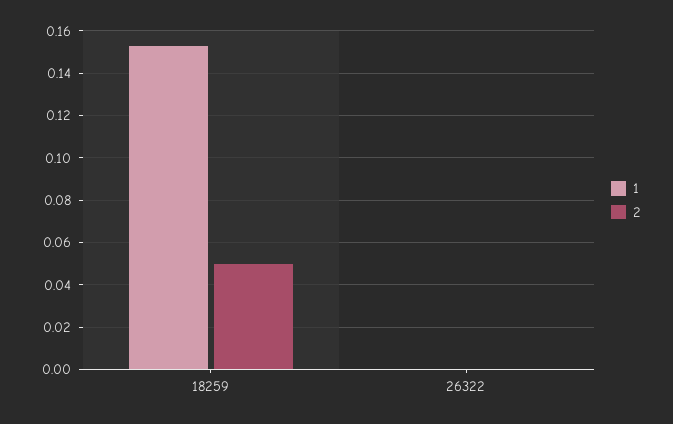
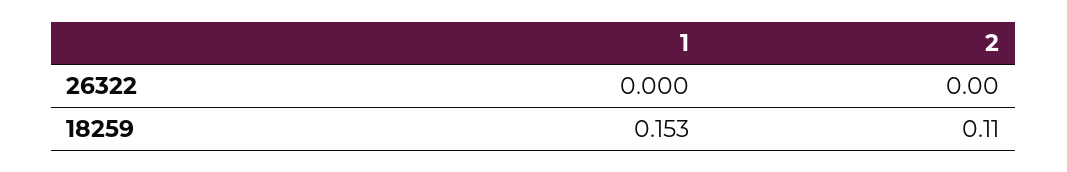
  {
    "1": {
      "18259": 0.153,
      "26322": 0
    },
    "2": {
-     "18259": 0.05,
+     "18259": 0.11,
      "26322": 0
    }
  }

